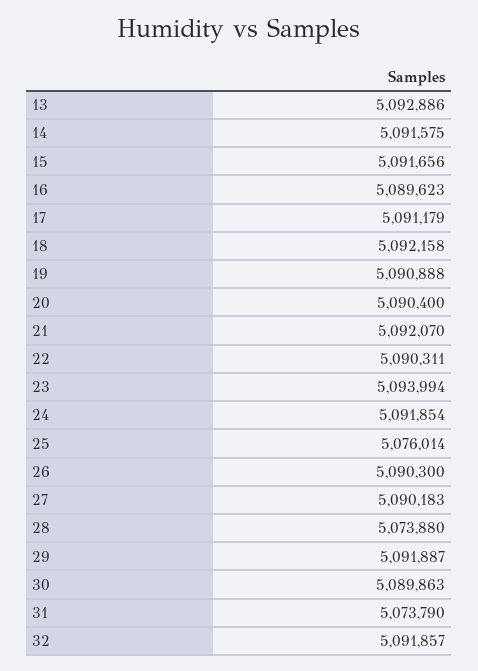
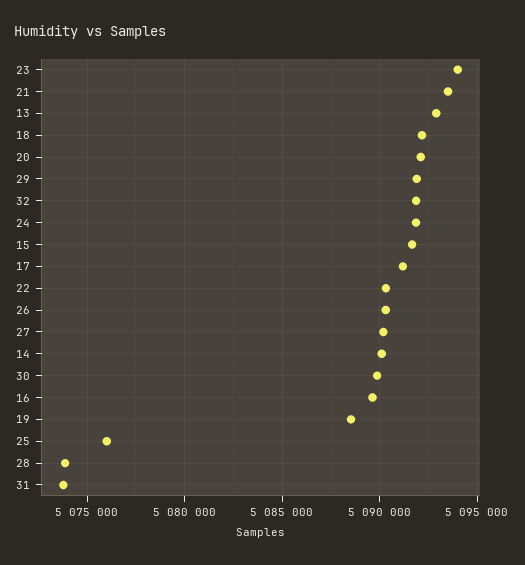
  {
    "13": 5092886,
-   "14": 5091575,
+   "14": 5090000,
    "15": 5091656,
    "16": 5089623,
    "17": 5091179,
    "18": 5092158,
-   "19": 5090888,
+   "19": 5088500,
-   "20": 5090400,
+   "20": 5092000,
-   "21": 5092070,
+   "21": 5093500,
    "22": 5090311,
    "23": 5093994,
    "24": 5091854,
    "25": 5076014,
    "26": 5090300,
    "27": 5090183,
    "28": 5073880,
    "29": 5091887,
    "30": 5089863,
    "31": 5073790,
    "32": 5091857
  }

